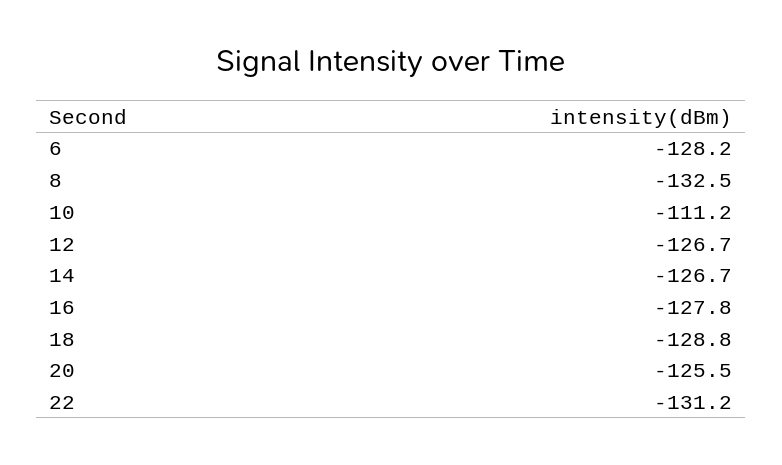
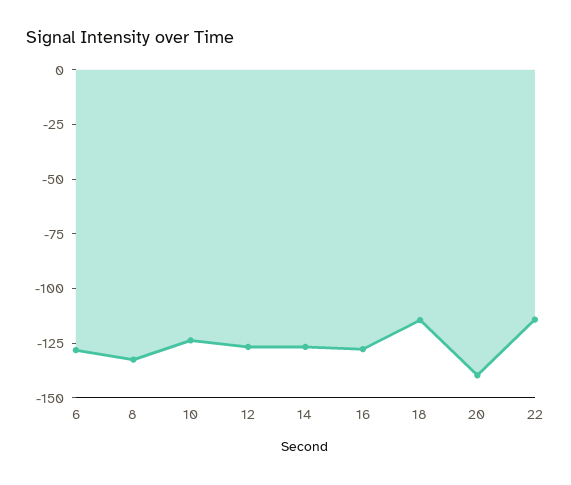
  {
    "6": -128.2,
    "8": -132.5,
-   "10": -111.2,
+   "10": -125,
    "12": -126.7,
    "14": -126.7,
    "16": -127.8,
-   "18": -128.8,
+   "18": -115,
-   "20": -125.5,
+   "20": -140,
-   "22": -131.2
+   "22": -115
  }

